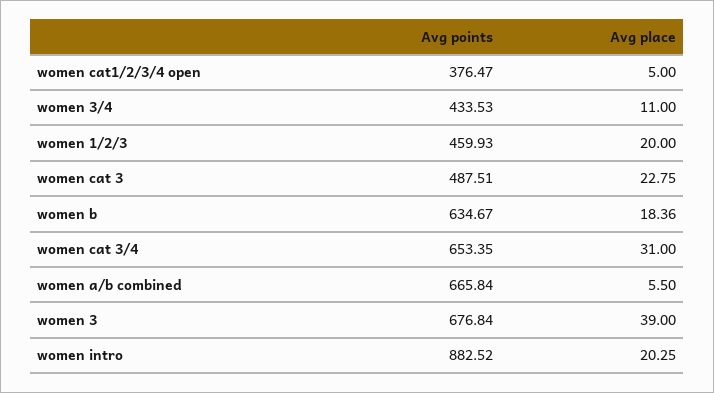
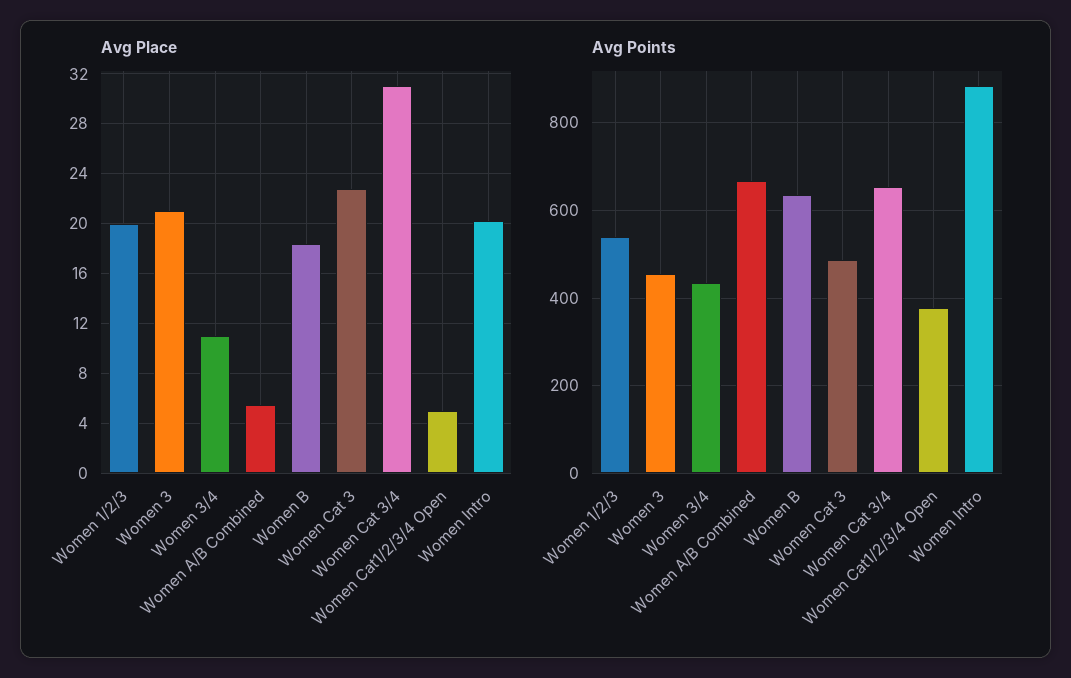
  {
    "Avg points": {
      "women cat1/2/3/4 open": 376.47,
      "women 3/4": 433.53,
-     "women 1/2/3": 459.93,
+     "women 1/2/3": 540,
      "women cat 3": 487.51,
      "women b": 634.67,
      "women cat 3/4": 653.35,
      "women a/b combined": 665.84,
-     "women 3": 676.84,
+     "women 3": 460,
      "women intro": 882.52
    },
    "Avg place": {
      "women cat1/2/3/4 open": 5,
      "women 3/4": 11,
      "women 1/2/3": 20,
      "women cat 3": 22.75,
      "women b": 18.36,
      "women cat 3/4": 31,
      "women a/b combined": 5.5,
-     "women 3": 39,
+     "women 3": 21,
      "women intro": 20.25
    }
  }

